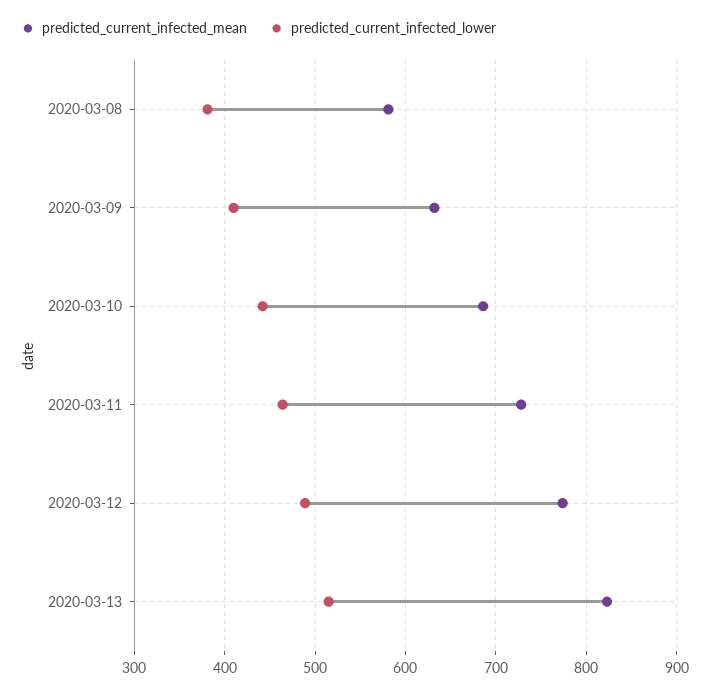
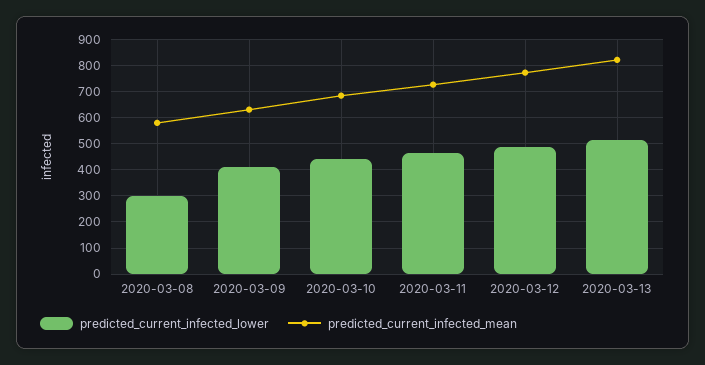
  {
    "predicted_current_infected_mean": {
      "2020-03-08": 580,
      "2020-03-09": 630,
      "2020-03-10": 690,
      "2020-03-11": 730,
      "2020-03-12": 770,
      "2020-03-13": 820
    },
    "predicted_current_infected_lower": {
-     "2020-03-08": 380,
+     "2020-03-08": 300,
      "2020-03-09": 410,
      "2020-03-10": 440,
      "2020-03-11": 460,
      "2020-03-12": 490,
      "2020-03-13": 520
    }
  }

